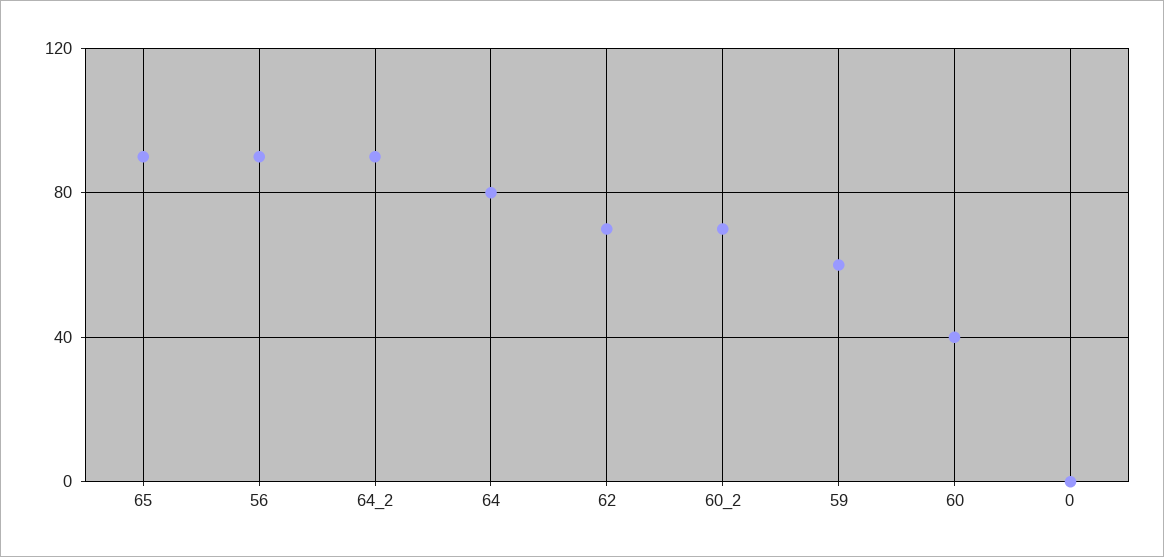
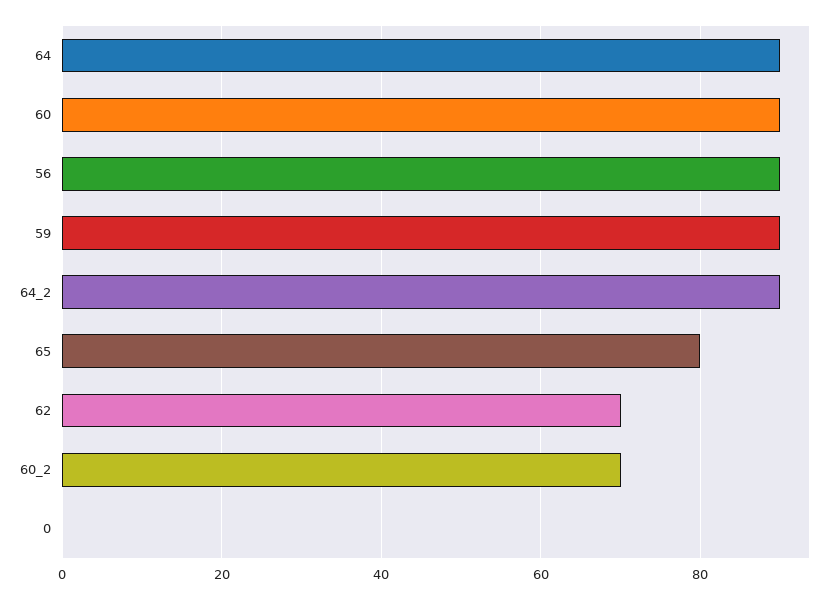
  {
-   "65": 90,
+   "65": 80,
    "56": 90,
    "64_2": 90,
-   "64": 80,
+   "64": 90,
    "62": 70,
    "60_2": 70,
-   "59": 60,
+   "59": 90,
-   "60": 40,
+   "60": 90,
    "0": 0
  }

